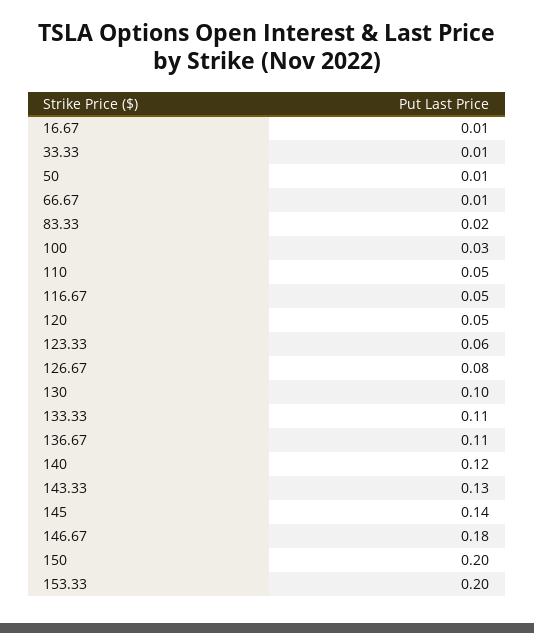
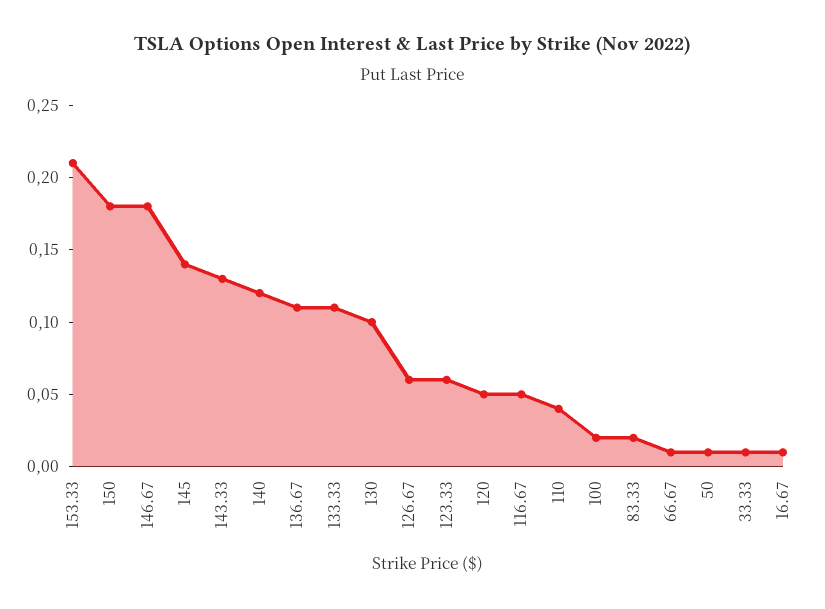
  {
    "16.67": 0.01,
    "33.33": 0.01,
    "50": 0.01,
    "66.67": 0.01,
    "83.33": 0.02,
-   "100": 0.03,
+   "100": 0.02,
-   "110": 0.05,
+   "110": 0.04,
    "116.67": 0.05,
    "120": 0.05,
    "123.33": 0.06,
-   "126.67": 0.08,
+   "126.67": 0.06,
    "130": 0.1,
    "133.33": 0.11,
    "136.67": 0.11,
    "140": 0.12,
    "143.33": 0.13,
    "145": 0.14,
    "146.67": 0.18,
-   "150": 0.2,
+   "150": 0.18,
-   "153.33": 0.2
+   "153.33": 0.21
  }

